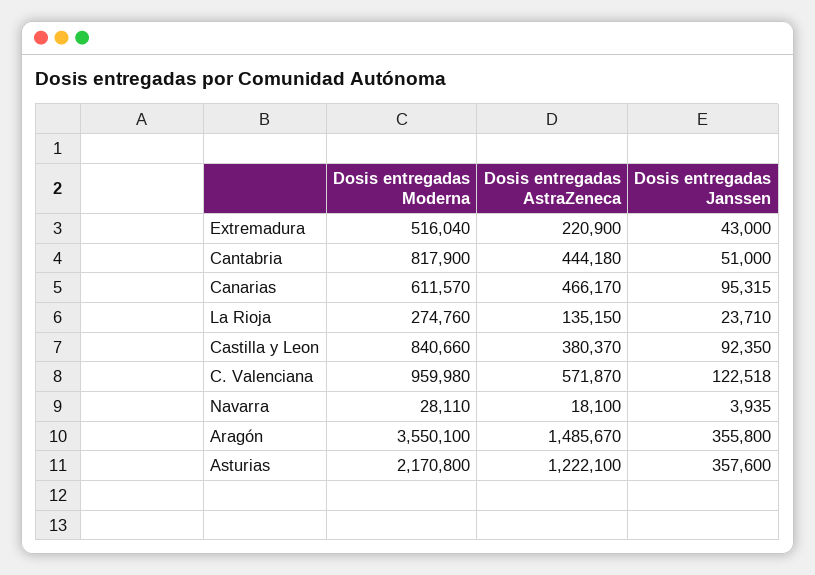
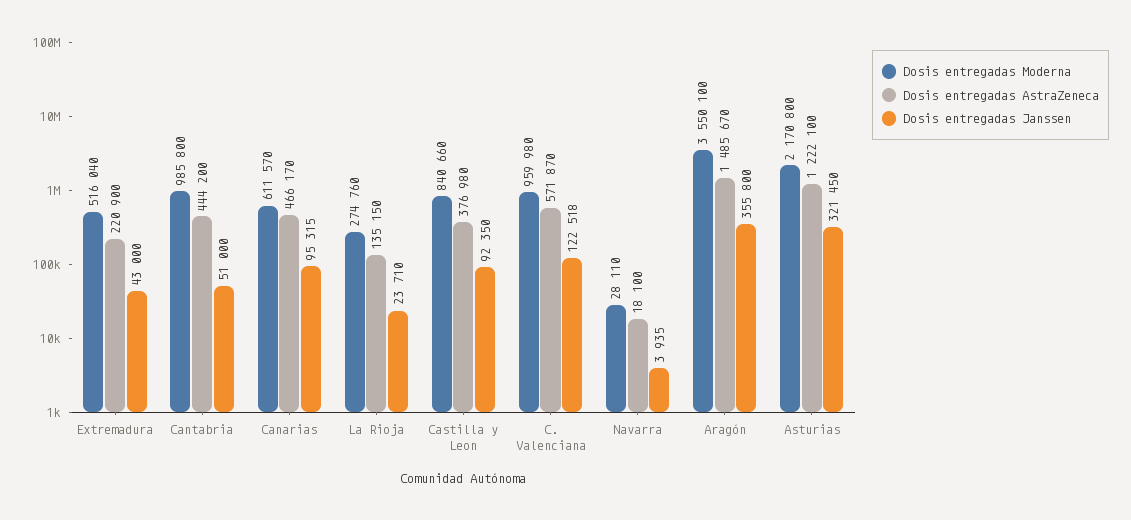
  {
    "Dosis entregadas Moderna": {
      "Extremadura": 516040,
-     "Cantabria": 817900,
+     "Cantabria": 985800,
      "Canarias": 611570,
      "La Rioja": 274760,
      "Castilla y Leon": 840660,
      "C. Valenciana": 959980,
      "Navarra": 28110,
      "Aragón": 3550100,
      "Asturias": 2170800
    },
    "Dosis entregadas AstraZeneca": {
      "Extremadura": 220900,
-     "Cantabria": 444180,
+     "Cantabria": 444200,
      "Canarias": 466170,
      "La Rioja": 135150,
-     "Castilla y Leon": 380370,
+     "Castilla y Leon": 376980,
      "C. Valenciana": 571870,
      "Navarra": 18100,
      "Aragón": 1485670,
      "Asturias": 1222100
    },
    "Dosis entregadas Janssen": {
      "Extremadura": 43000,
      "Cantabria": 51000,
      "Canarias": 95315,
      "La Rioja": 23710,
      "Castilla y Leon": 92350,
      "C. Valenciana": 122518,
      "Navarra": 3935,
      "Aragón": 355800,
-     "Asturias": 357600
+     "Asturias": 321450
    }
  }

